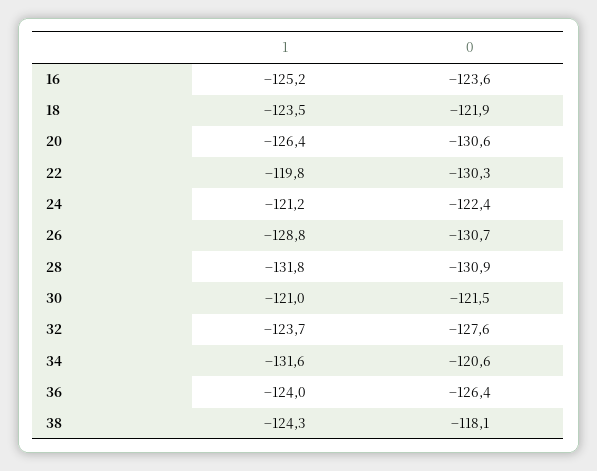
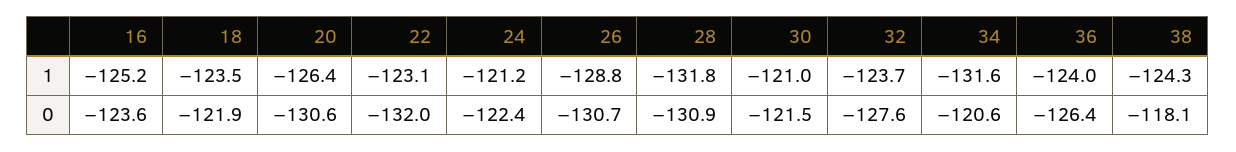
  {
    "1": {
      "16": -125.2,
      "18": -123.5,
      "20": -126.4,
-     "22": -119.8,
+     "22": -123.1,
      "24": -121.2,
      "26": -128.8,
      "28": -131.8,
      "30": -121,
      "32": -123.7,
      "34": -131.6,
      "36": -124,
      "38": -124.3
    },
    "0": {
      "16": -123.6,
      "18": -121.9,
      "20": -130.6,
-     "22": -130.3,
+     "22": -132,
      "24": -122.4,
      "26": -130.7,
      "28": -130.9,
      "30": -121.5,
      "32": -127.6,
      "34": -120.6,
      "36": -126.4,
      "38": -118.1
    }
  }

